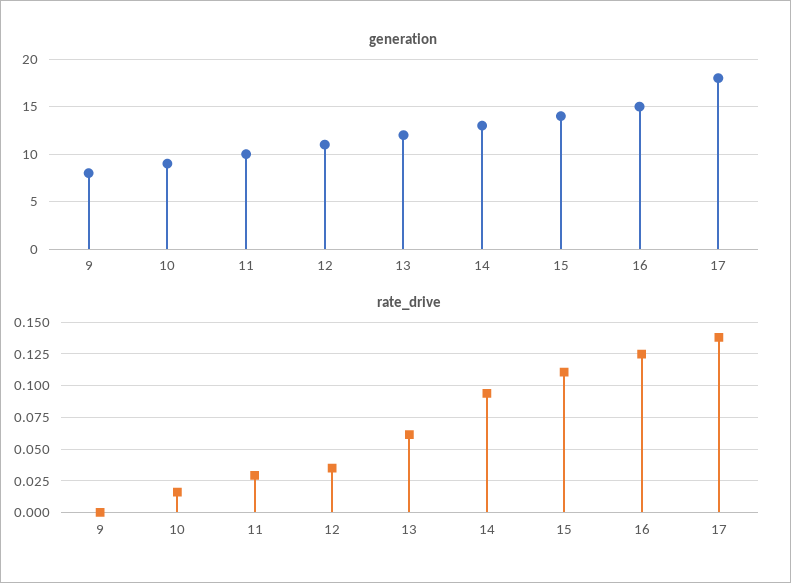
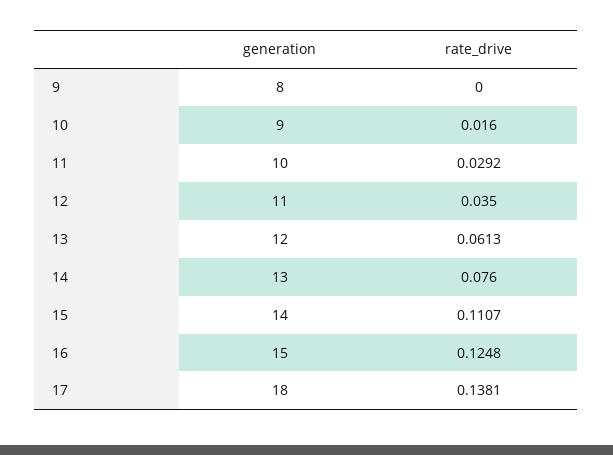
  {
    "generation": {
      "9": 8,
      "10": 9,
      "11": 10,
      "12": 11,
      "13": 12,
      "14": 13,
      "15": 14,
      "16": 15,
      "17": 18
    },
    "rate_drive": {
      "9": 0,
      "10": 0.016,
      "11": 0.0292,
      "12": 0.035,
      "13": 0.0613,
-     "14": 0.095,
+     "14": 0.076,
      "15": 0.1107,
      "16": 0.1248,
      "17": 0.1381
    }
  }

